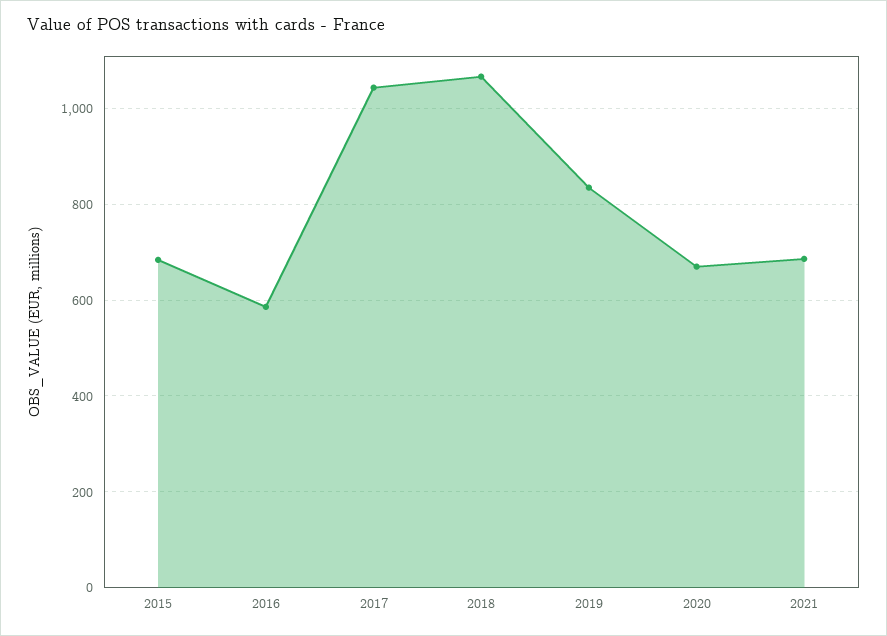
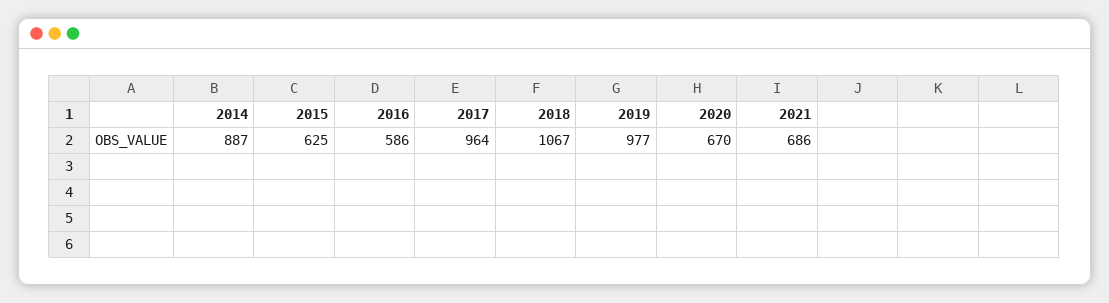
  {
-   "2015": 680,
+   "2015": 625,
    "2016": 586,
-   "2017": 1040,
+   "2017": 964,
    "2018": 1067,
-   "2019": 840,
+   "2019": 977,
    "2020": 670,
-   "2021": 686
+   "2021": 686,
+   "2014": 887
  }

